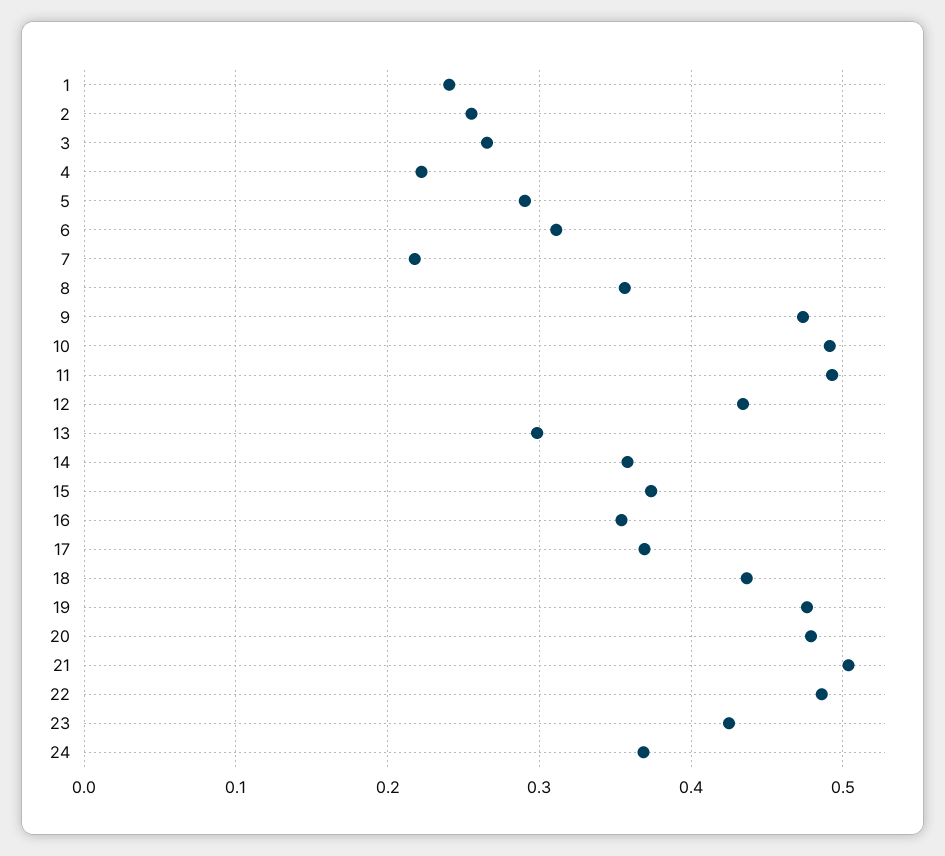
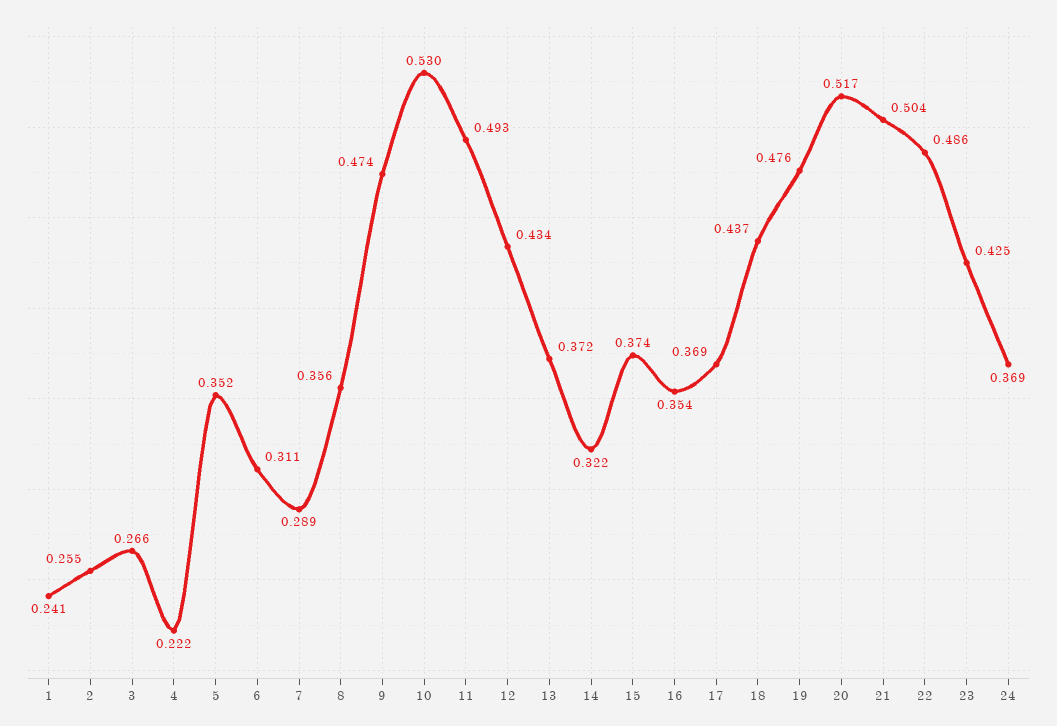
  {
    "1": 0.241,
    "2": 0.255,
    "3": 0.266,
    "4": 0.222,
-   "5": 0.29,
+   "5": 0.352,
    "6": 0.311,
-   "7": 0.22,
+   "7": 0.289,
    "8": 0.356,
    "9": 0.474,
-   "10": 0.49,
+   "10": 0.53,
    "11": 0.493,
    "12": 0.434,
-   "13": 0.3,
+   "13": 0.372,
-   "14": 0.36,
+   "14": 0.322,
    "15": 0.374,
    "16": 0.354,
    "17": 0.369,
    "18": 0.437,
    "19": 0.476,
-   "20": 0.48,
+   "20": 0.517,
    "21": 0.504,
    "22": 0.486,
    "23": 0.425,
    "24": 0.369
  }

